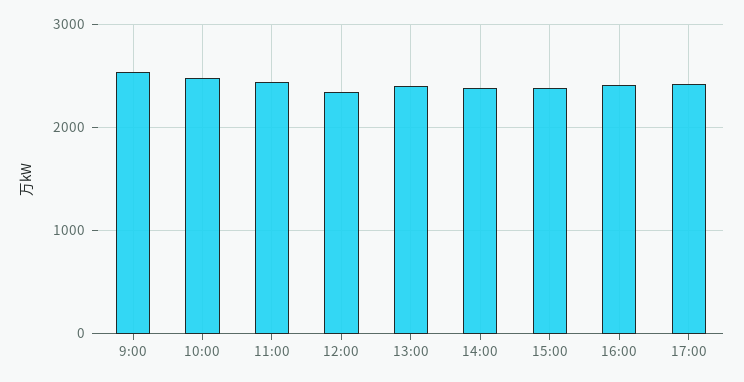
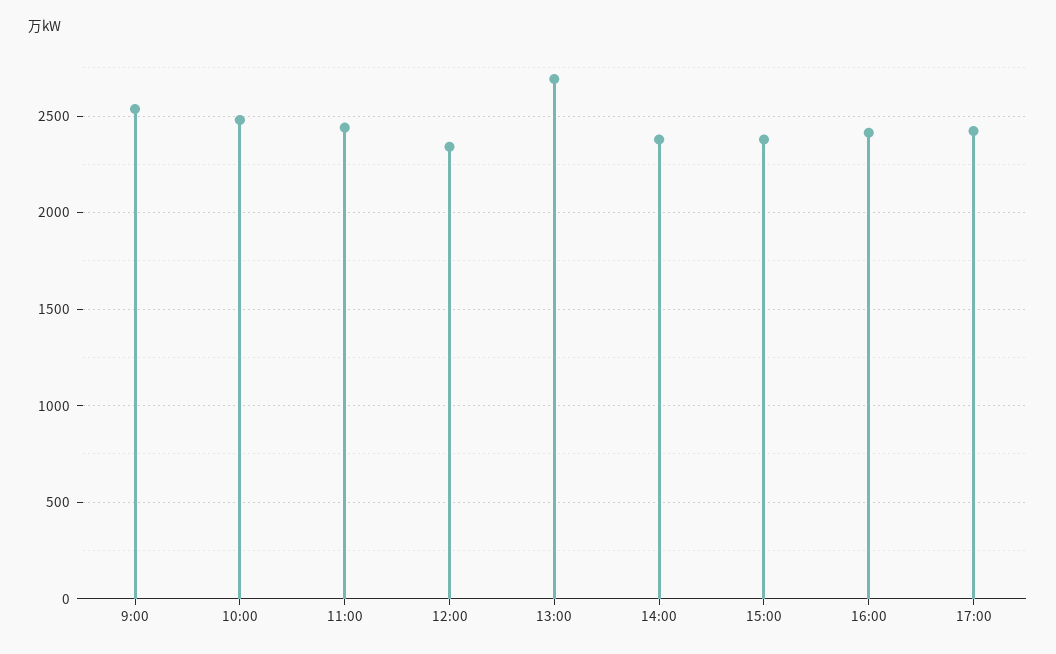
  {
    "9:00": 2550,
    "10:00": 2500,
    "11:00": 2450,
    "12:00": 2350,
-   "13:00": 2400,
+   "13:00": 2700,
    "14:00": 2400,
    "15:00": 2400,
    "16:00": 2400,
    "17:00": 2400
  }

